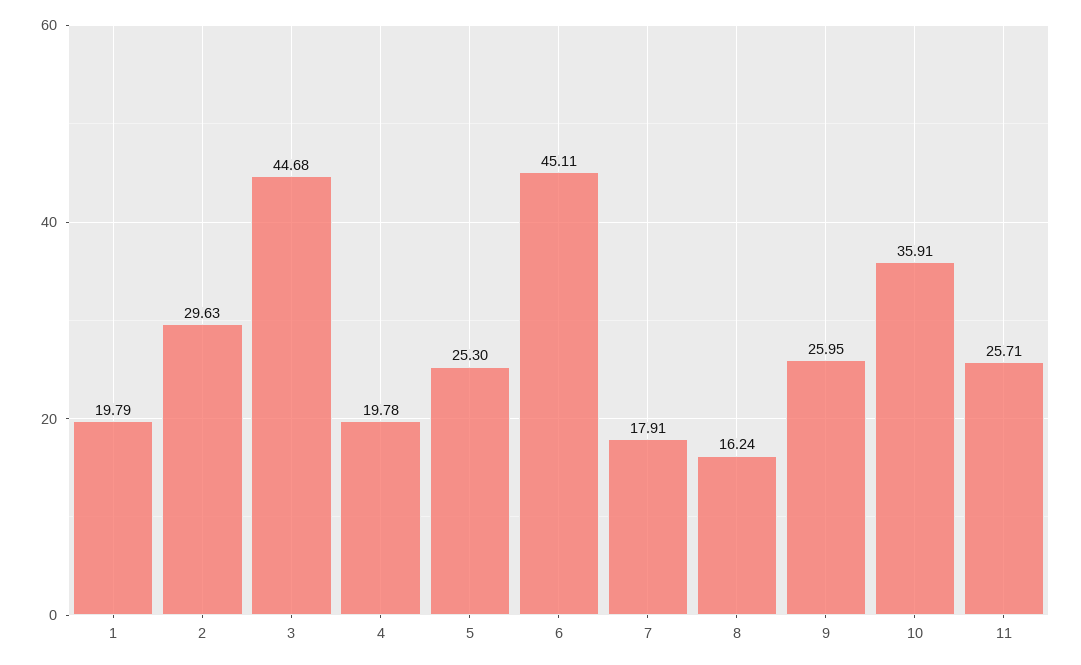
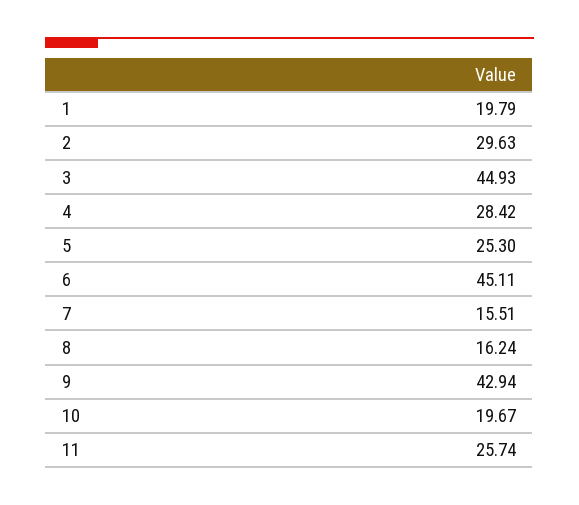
  {
    "1": 19.79,
    "2": 29.63,
-   "3": 44.68,
+   "3": 44.93,
-   "4": 19.78,
+   "4": 28.42,
    "5": 25.3,
    "6": 45.11,
-   "7": 17.91,
+   "7": 15.51,
    "8": 16.24,
-   "9": 25.95,
+   "9": 42.94,
-   "10": 35.91,
+   "10": 19.67,
-   "11": 25.71
+   "11": 25.74
  }

